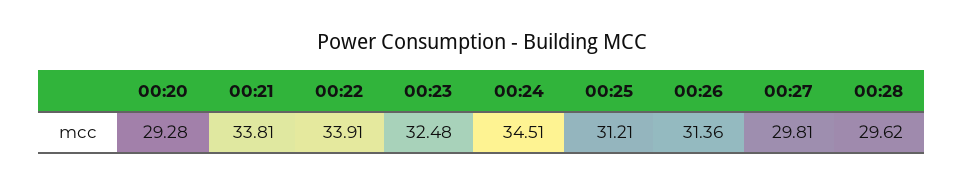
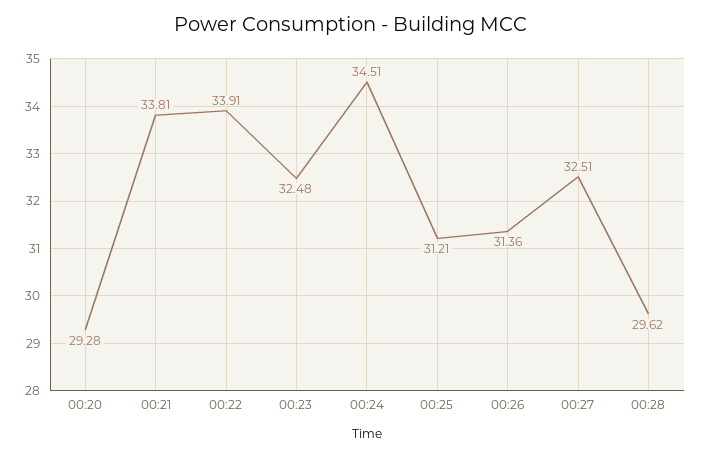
  {
    "00:20": 29.28,
    "00:21": 33.81,
    "00:22": 33.91,
    "00:23": 32.48,
    "00:24": 34.51,
    "00:25": 31.21,
    "00:26": 31.36,
-   "00:27": 29.81,
+   "00:27": 32.51,
    "00:28": 29.62
  }

